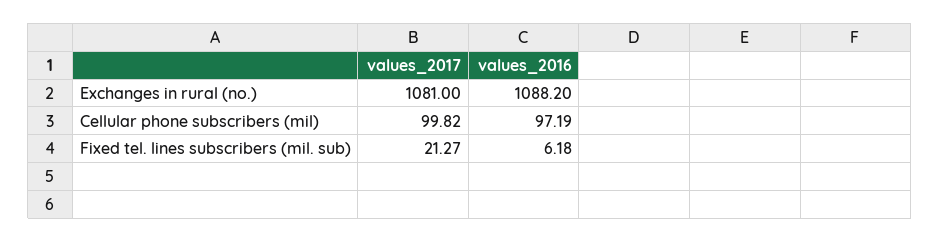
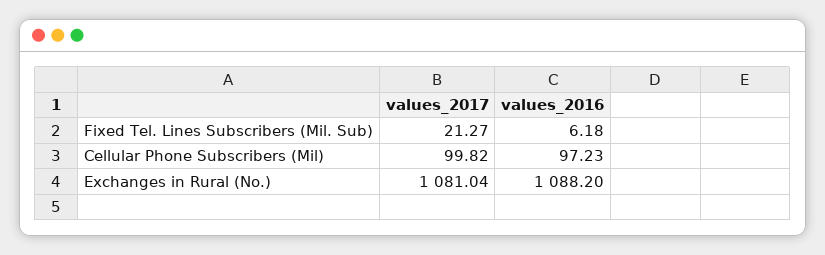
  {
    "values_2017": {
-     "Exchanges in rural (no.)": 1081,
+     "Exchanges in rural (no.)": 1081.04,
      "Cellular phone subscribers (mil)": 99.82,
      "Fixed tel. lines subscribers (mil. sub)": 21.27
    },
    "values_2016": {
      "Exchanges in rural (no.)": 1088.2,
-     "Cellular phone subscribers (mil)": 97.19,
+     "Cellular phone subscribers (mil)": 97.23,
      "Fixed tel. lines subscribers (mil. sub)": 6.18
    }
  }

